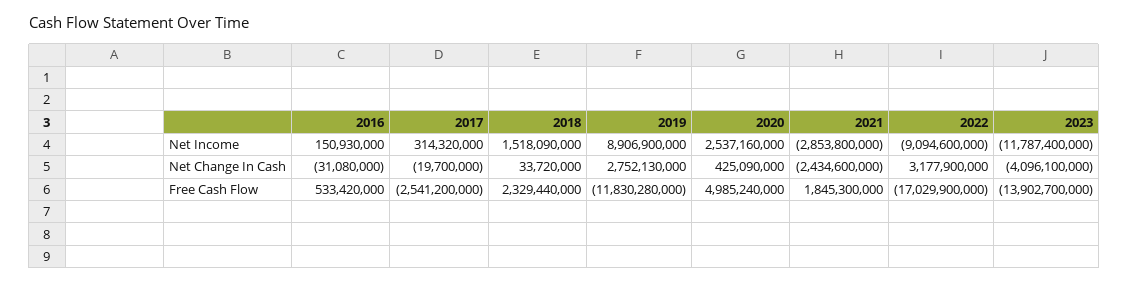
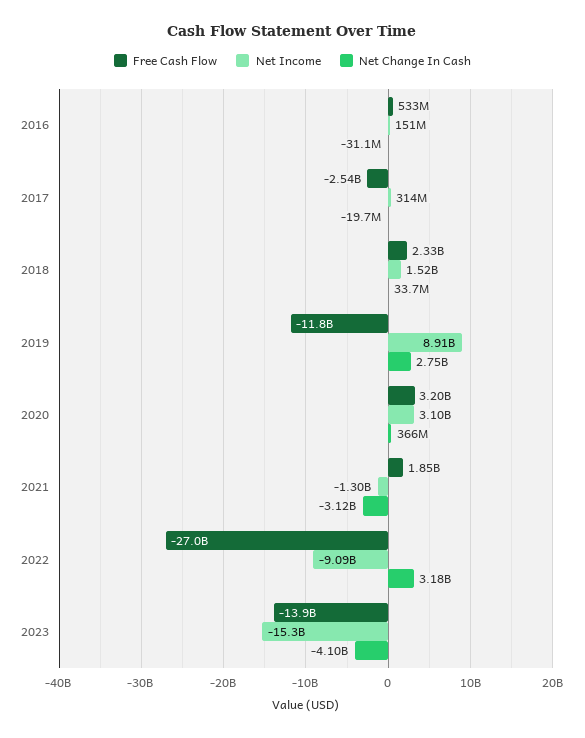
  {
    "Net Income": {
      "2016": 150930000,
      "2017": 314320000,
      "2018": 1518090000,
      "2019": 8906900000,
-     "2020": 2537160000,
+     "2020": 3100000000,
-     "2021": -2853800000,
+     "2021": -1300000000,
      "2022": -9094600000,
-     "2023": -11787400000
+     "2023": -15300000000
    },
    "Net Change In Cash": {
      "2016": -31080000,
      "2017": -19700000,
      "2018": 33720000,
      "2019": 2752130000,
-     "2020": 425090000,
+     "2020": 366000000,
-     "2021": -2434600000,
+     "2021": -3120000000,
      "2022": 3177900000,
      "2023": -4096100000
    },
    "Free Cash Flow": {
      "2016": 533420000,
      "2017": -2541200000,
      "2018": 2329440000,
      "2019": -11830280000,
-     "2020": 4985240000,
+     "2020": 3200000000,
      "2021": 1845300000,
-     "2022": -17029900000,
+     "2022": -27000000000,
      "2023": -13902700000
    }
  }

